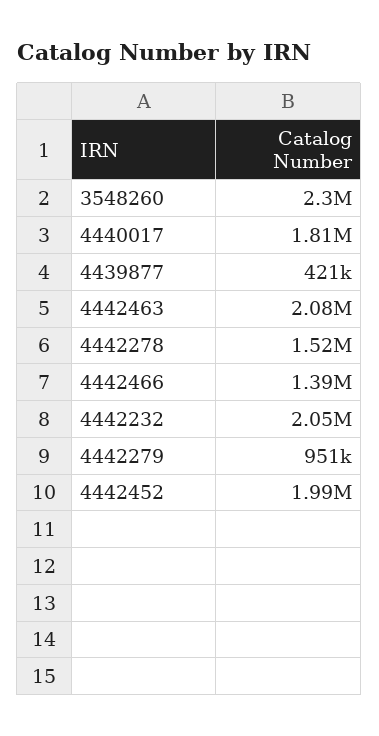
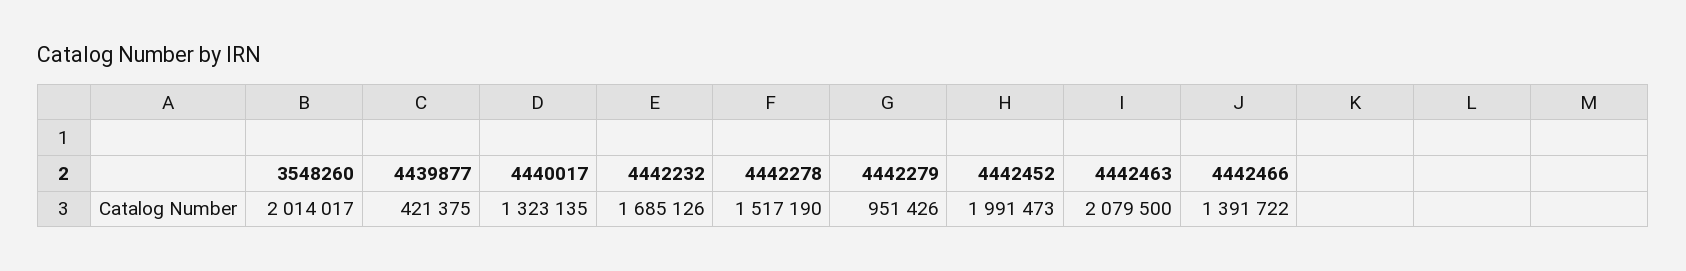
  {
-   "3548260": 2300000,
+   "3548260": 2014017,
-   "4440017": 1810000,
+   "4440017": 1323135,
    "4439877": 421375,
    "4442463": 2079500,
    "4442278": 1517190,
    "4442466": 1391722,
-   "4442232": 2050000,
+   "4442232": 1685126,
    "4442279": 951426,
    "4442452": 1991473
  }

